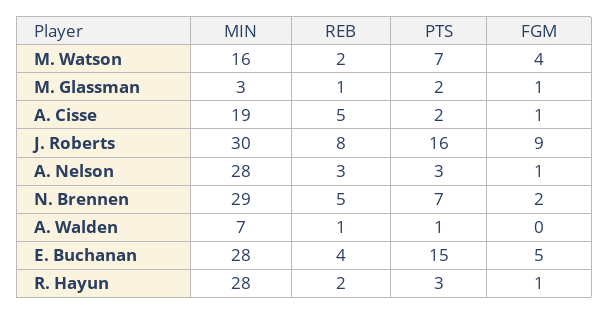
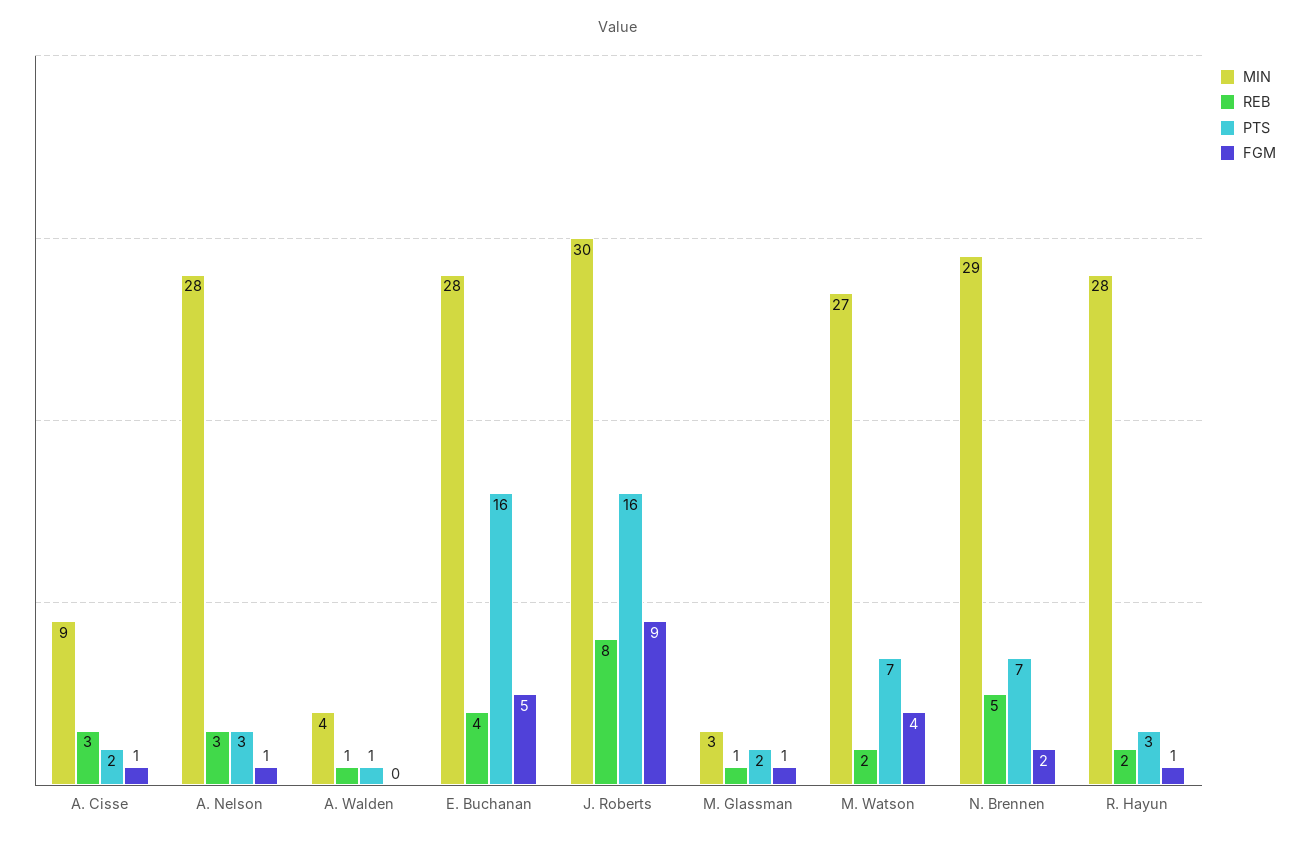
  {
    "MIN": {
-     "M. Watson": 16,
+     "M. Watson": 27,
      "M. Glassman": 3,
-     "A. Cisse": 19,
+     "A. Cisse": 9,
      "J. Roberts": 30,
      "A. Nelson": 28,
      "N. Brennen": 29,
-     "A. Walden": 7,
+     "A. Walden": 4,
      "E. Buchanan": 28,
      "R. Hayun": 28
    },
    "REB": {
      "M. Watson": 2,
      "M. Glassman": 1,
-     "A. Cisse": 5,
+     "A. Cisse": 3,
      "J. Roberts": 8,
      "A. Nelson": 3,
      "N. Brennen": 5,
      "A. Walden": 1,
      "E. Buchanan": 4,
      "R. Hayun": 2
    },
    "PTS": {
      "M. Watson": 7,
      "M. Glassman": 2,
      "A. Cisse": 2,
      "J. Roberts": 16,
      "A. Nelson": 3,
      "N. Brennen": 7,
      "A. Walden": 1,
-     "E. Buchanan": 15,
+     "E. Buchanan": 16,
      "R. Hayun": 3
    },
    "FGM": {
      "M. Watson": 4,
      "M. Glassman": 1,
      "A. Cisse": 1,
      "J. Roberts": 9,
      "A. Nelson": 1,
      "N. Brennen": 2,
      "A. Walden": 0,
      "E. Buchanan": 5,
      "R. Hayun": 1
    }
  }

